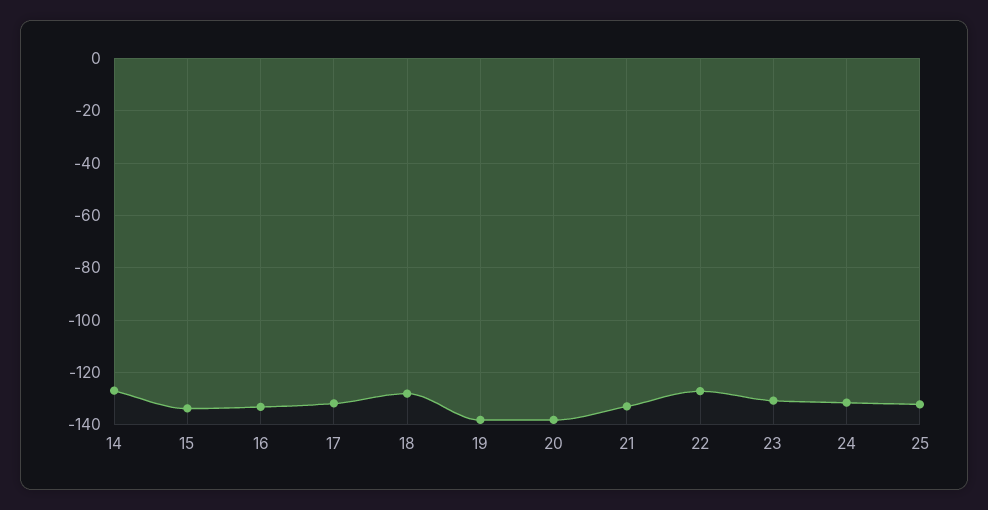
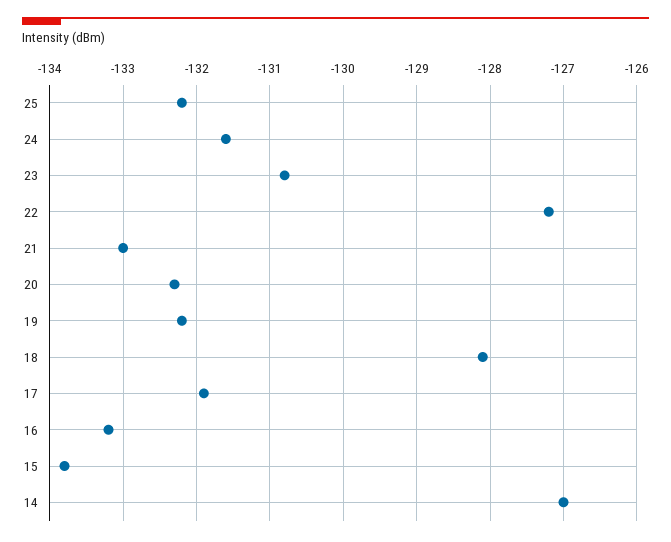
  {
    "14": -127,
    "15": -133.8,
    "16": -133.2,
    "17": -131.9,
    "18": -128.1,
-   "19": -137.5,
+   "19": -132.2,
-   "20": -137.5,
+   "20": -132.3,
    "21": -133,
    "22": -127.2,
    "23": -130.8,
    "24": -131.6,
    "25": -132.2
  }

